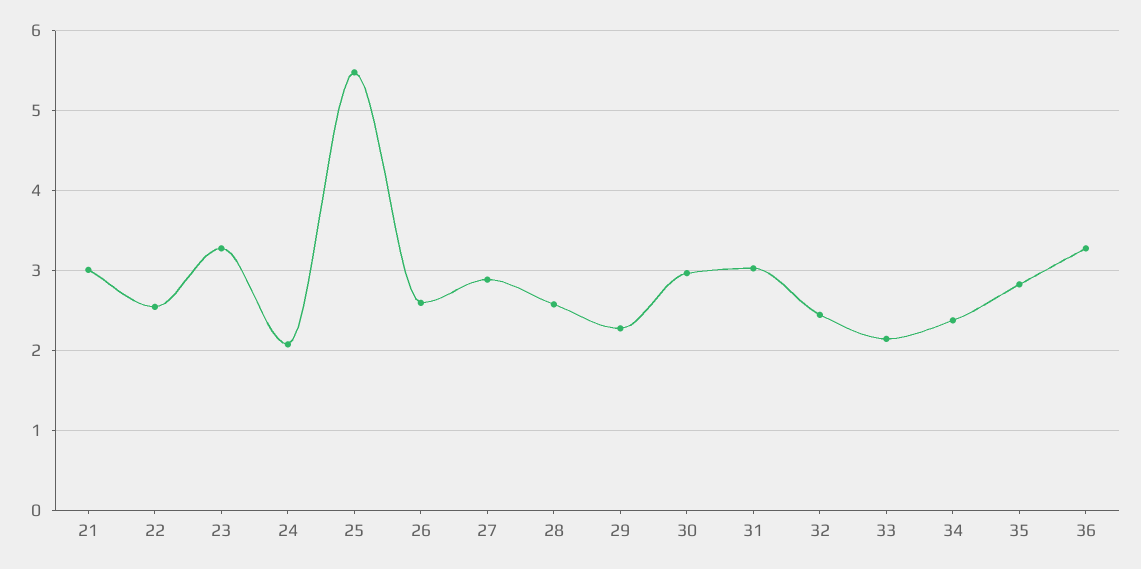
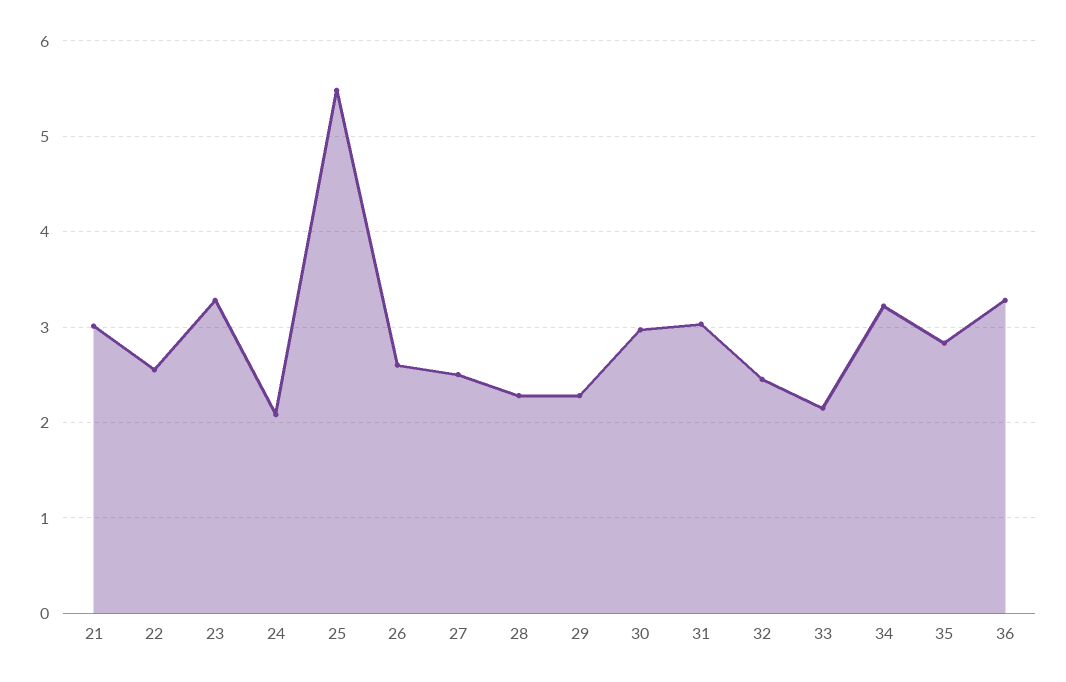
  {
    "21": 3,
    "22": 2.6,
    "23": 3.3,
    "24": 2.1,
    "25": 5.5,
    "26": 2.6,
-   "27": 2.9,
+   "27": 2.5,
-   "28": 2.6,
+   "28": 2.3,
    "29": 2.3,
    "30": 3,
    "31": 3,
    "32": 2.5,
    "33": 2.2,
-   "34": 2.4,
+   "34": 3.2,
    "35": 2.8,
    "36": 3.3
  }

